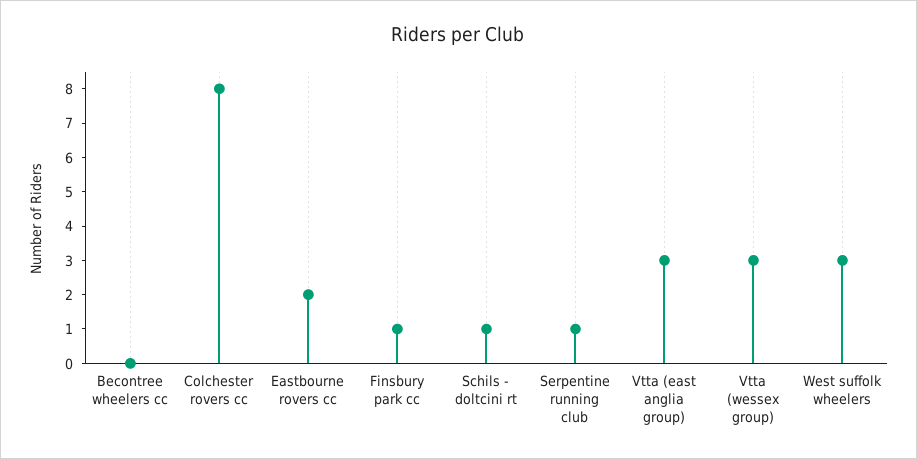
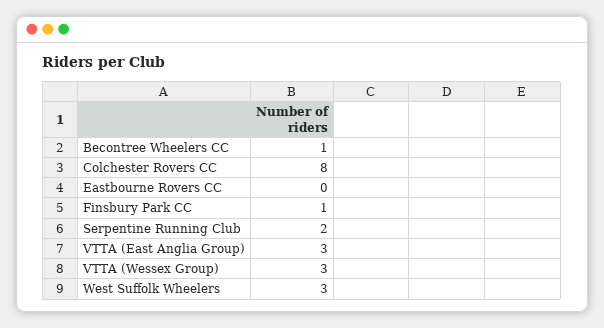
  {
-   "Becontree wheelers cc": 0,
+   "Becontree wheelers cc": 1,
    "Colchester rovers cc": 8,
-   "Eastbourne rovers cc": 2,
+   "Eastbourne rovers cc": 0,
    "Finsbury park cc": 1,
-   "Schils - doltcini rt": 1,
-   "Serpentine running club": 1,
+   "Serpentine running club": 2,
    "Vtta (east anglia group)": 3,
    "Vtta (wessex group)": 3,
    "West suffolk wheelers": 3
  }

